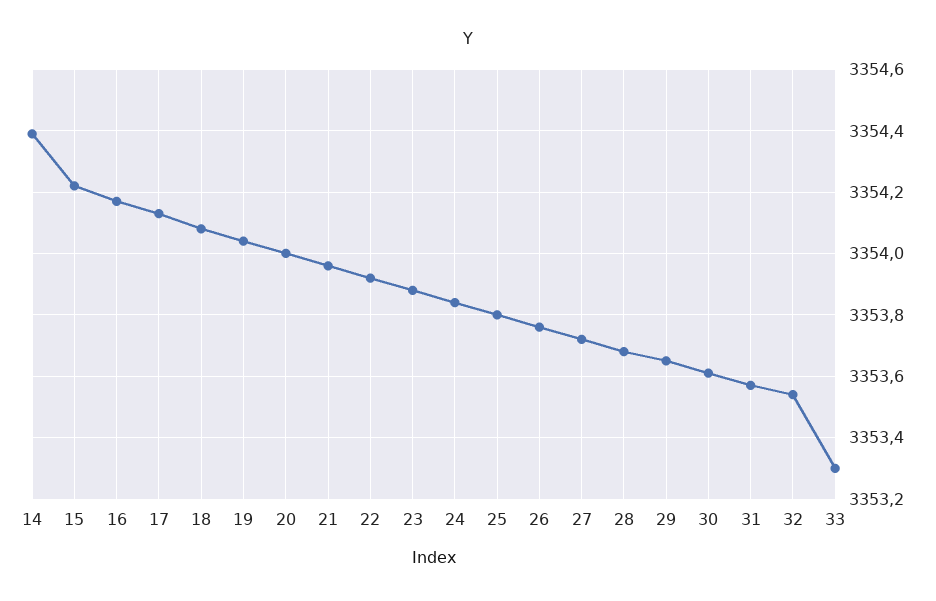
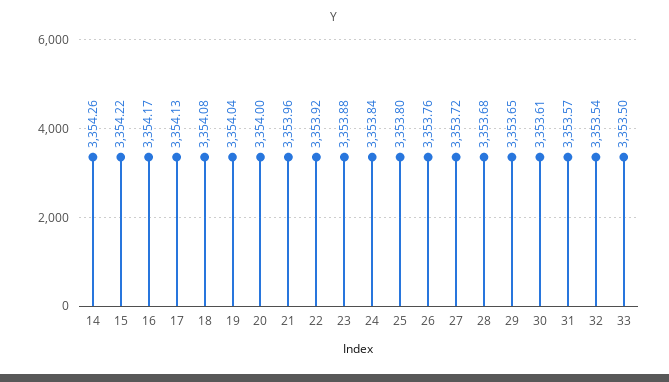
  {
-   "14": 3354.4,
+   "14": 3354.26,
    "15": 3354.22,
    "16": 3354.17,
    "17": 3354.13,
    "18": 3354.08,
    "19": 3354.04,
    "20": 3354,
    "21": 3353.96,
    "22": 3353.92,
    "23": 3353.88,
    "24": 3353.84,
    "25": 3353.8,
    "26": 3353.76,
    "27": 3353.72,
    "28": 3353.68,
    "29": 3353.65,
    "30": 3353.61,
    "31": 3353.57,
    "32": 3353.54,
-   "33": 3353.3
+   "33": 3353.5
  }

